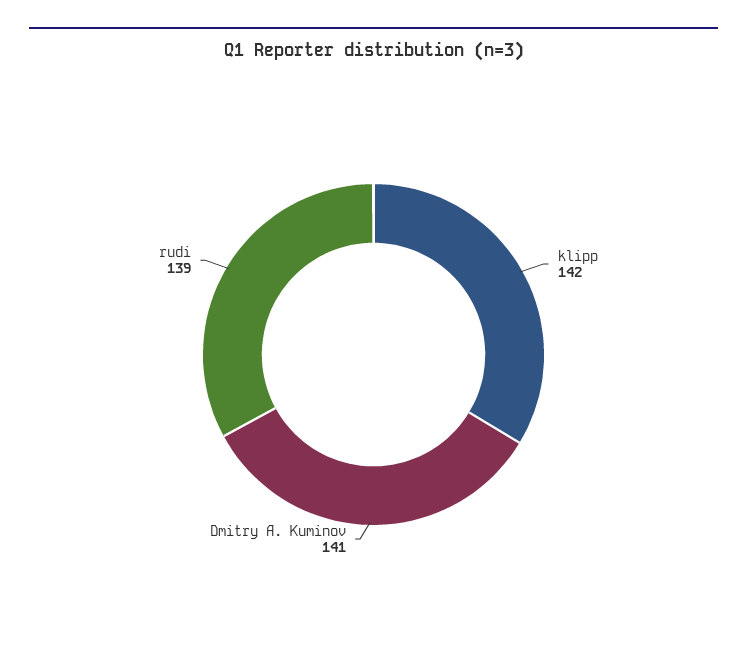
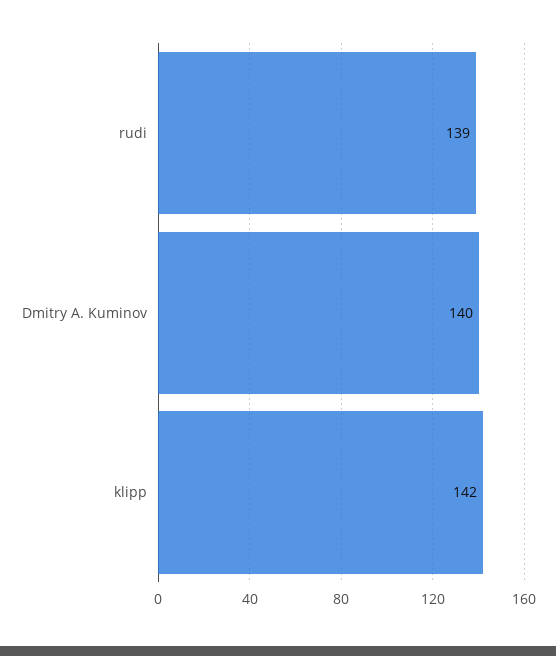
  {
    "klipp": 142,
-   "Dmitry A. Kuminov": 141,
+   "Dmitry A. Kuminov": 140,
    "rudi": 139
  }

